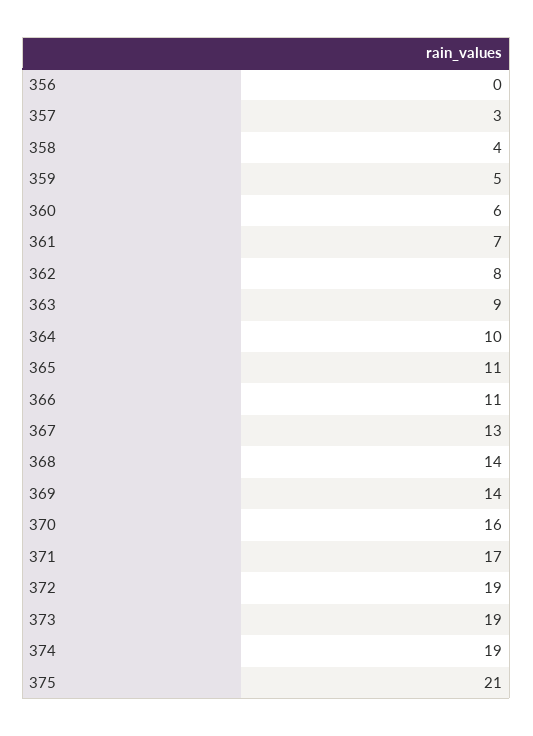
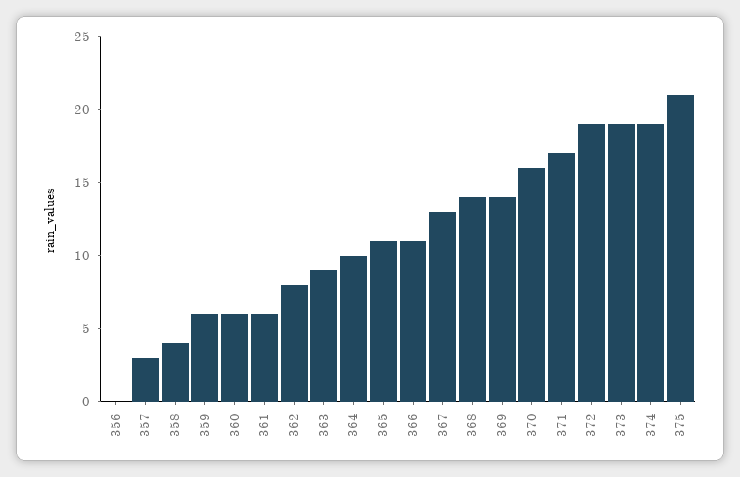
  {
    "356": 0,
    "357": 3,
    "358": 4,
-   "359": 5,
+   "359": 6,
    "360": 6,
-   "361": 7,
+   "361": 6,
    "362": 8,
    "363": 9,
    "364": 10,
    "365": 11,
    "366": 11,
    "367": 13,
    "368": 14,
    "369": 14,
    "370": 16,
    "371": 17,
    "372": 19,
    "373": 19,
    "374": 19,
    "375": 21
  }

